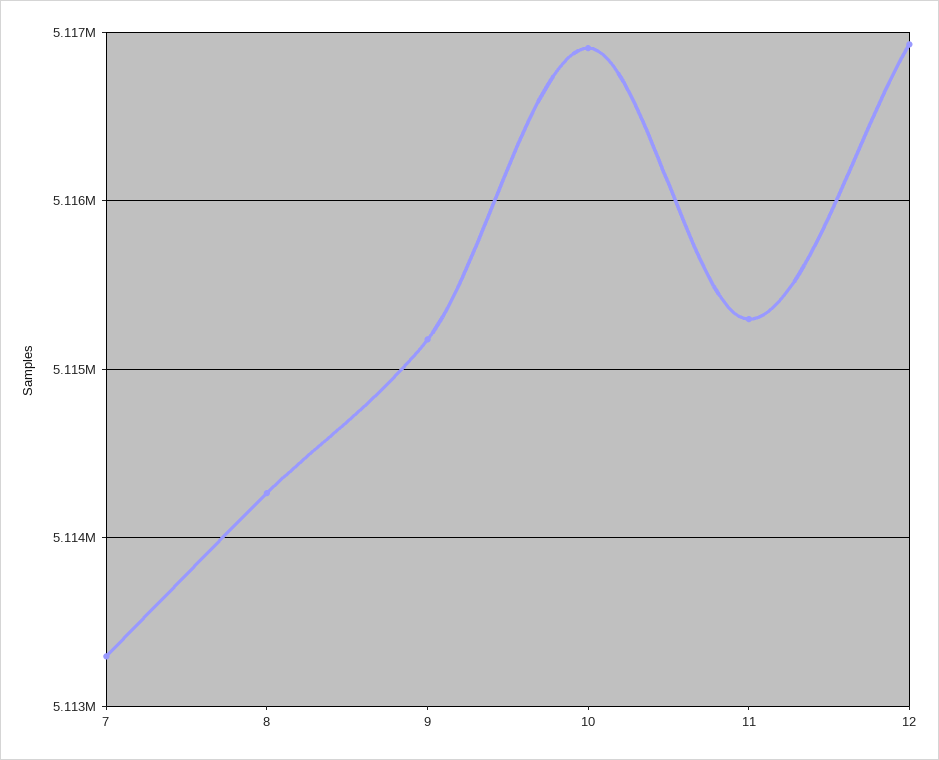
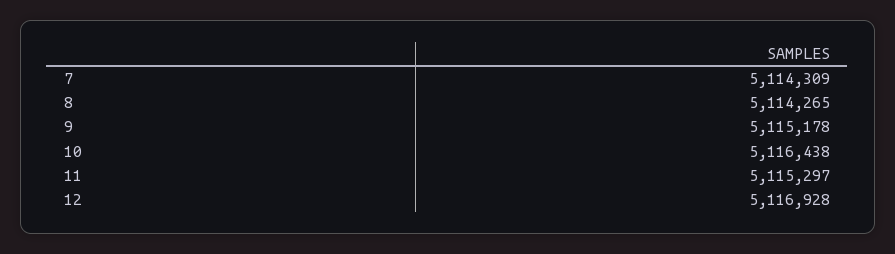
  {
-   "7": 5113300,
+   "7": 5114309,
    "8": 5114265,
    "9": 5115178,
-   "10": 5116900,
+   "10": 5116438,
    "11": 5115297,
    "12": 5116928
  }

